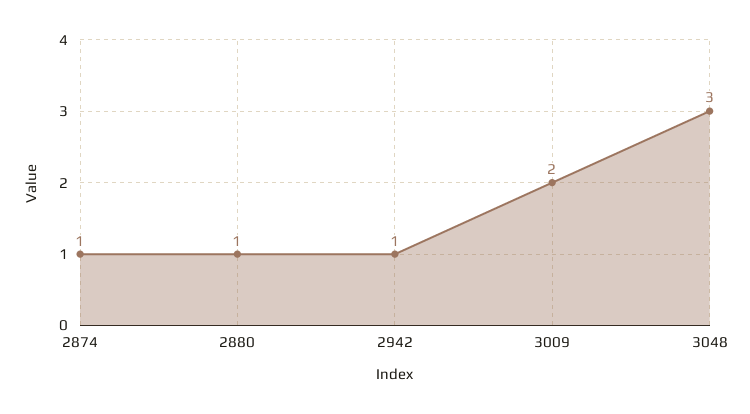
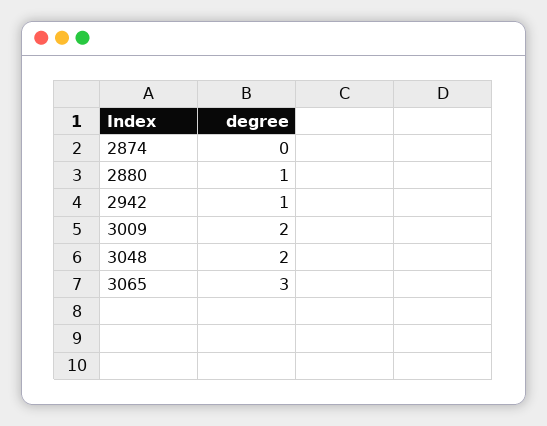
  {
-   "2874": 1,
+   "2874": 0,
    "2880": 1,
    "2942": 1,
    "3009": 2,
-   "3048": 3
+   "3048": 2,
+   "3065": 3
  }

